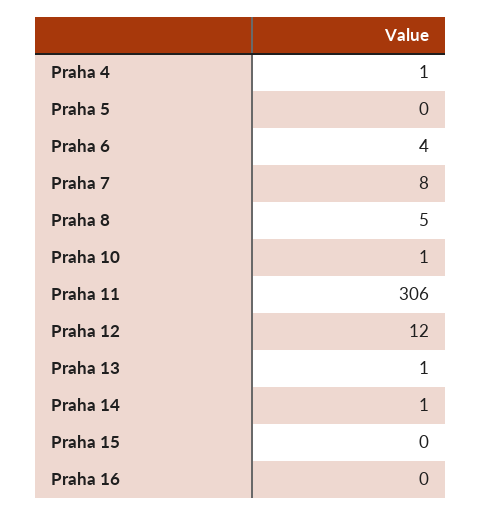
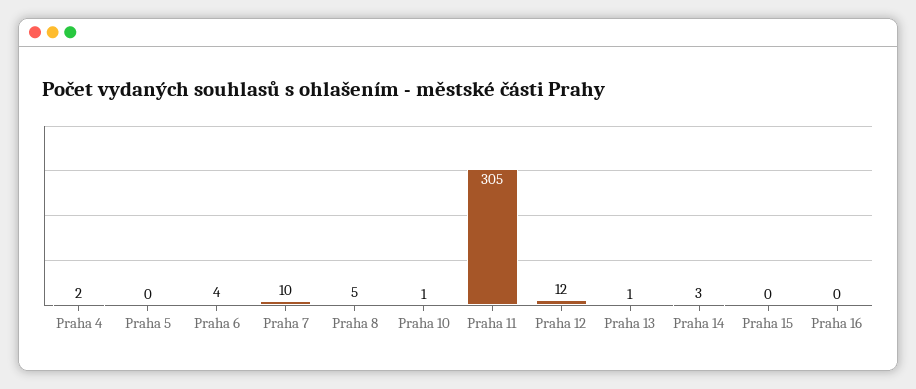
  {
-   "Praha 4": 1,
+   "Praha 4": 2,
    "Praha 5": 0,
    "Praha 6": 4,
-   "Praha 7": 8,
+   "Praha 7": 10,
    "Praha 8": 5,
    "Praha 10": 1,
-   "Praha 11": 306,
+   "Praha 11": 305,
    "Praha 12": 12,
    "Praha 13": 1,
-   "Praha 14": 1,
+   "Praha 14": 3,
    "Praha 15": 0,
    "Praha 16": 0
  }

